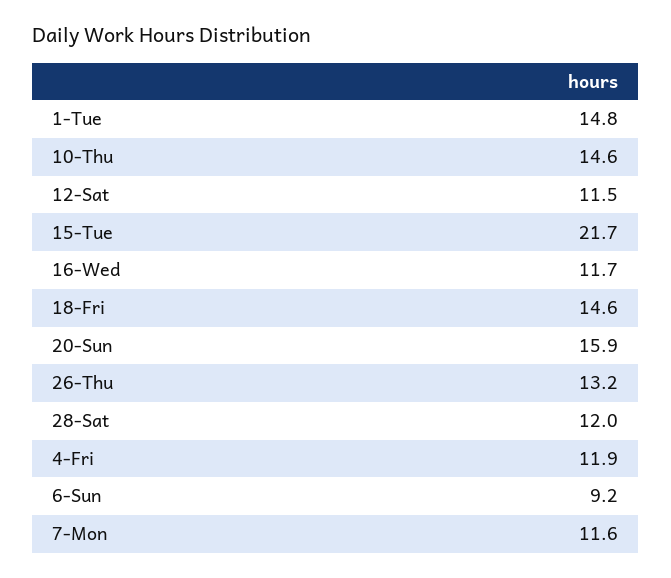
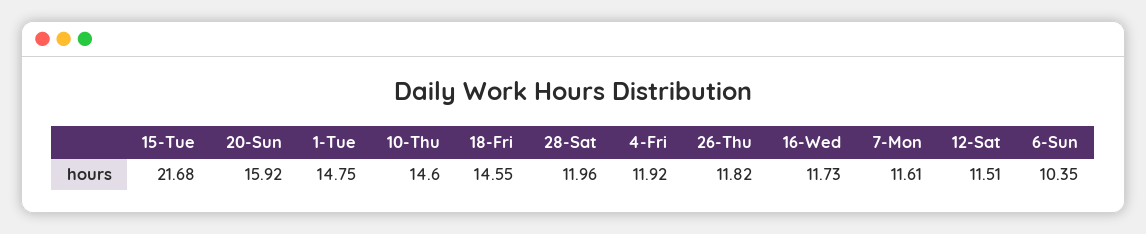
  {
    "1-Tue": 14.75,
    "10-Thu": 14.6,
    "12-Sat": 11.51,
    "15-Tue": 21.68,
    "16-Wed": 11.73,
    "18-Fri": 14.55,
    "20-Sun": 15.92,
-   "26-Thu": 13.2,
+   "26-Thu": 11.82,
    "28-Sat": 11.96,
    "4-Fri": 11.92,
-   "6-Sun": 9.2,
+   "6-Sun": 10.35,
    "7-Mon": 11.61
  }

